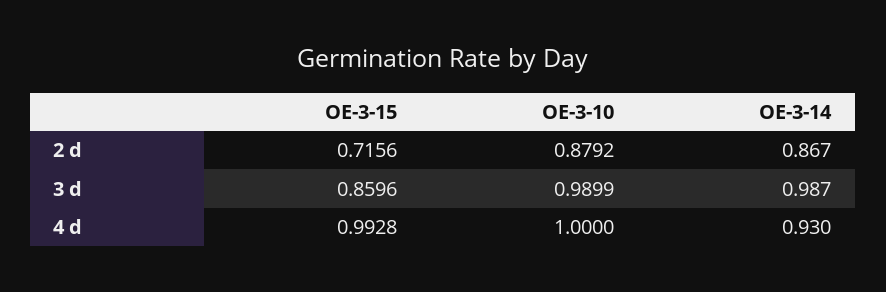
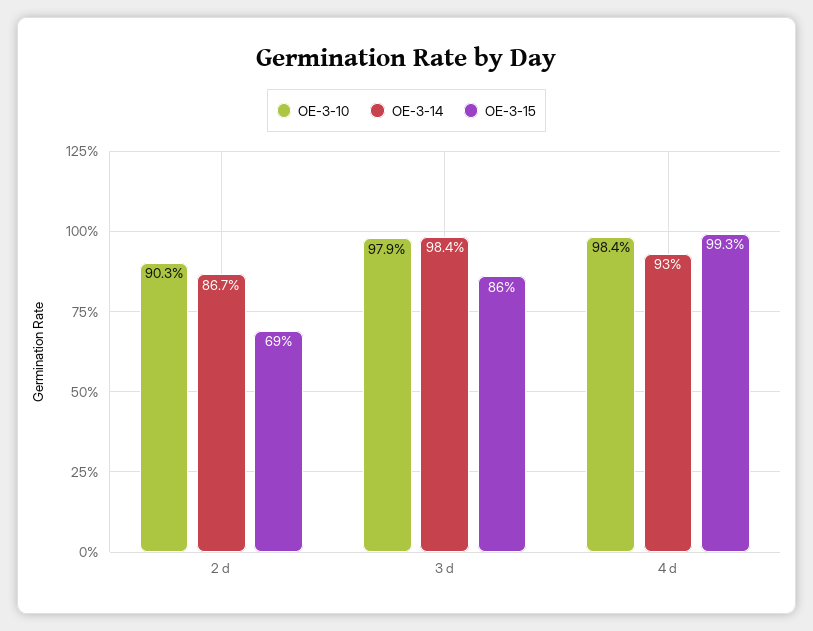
  {
    "OE-3-15": {
-     "2 d": 0.7156,
+     "2 d": 0.69,
      "3 d": 0.8596,
      "4 d": 0.9928
    },
    "OE-3-10": {
-     "2 d": 0.8792,
+     "2 d": 0.903,
-     "3 d": 0.9899,
+     "3 d": 0.979,
-     "4 d": 1
+     "4 d": 0.984
    },
    "OE-3-14": {
      "2 d": 0.867,
-     "3 d": 0.987,
+     "3 d": 0.984,
      "4 d": 0.93
    }
  }

